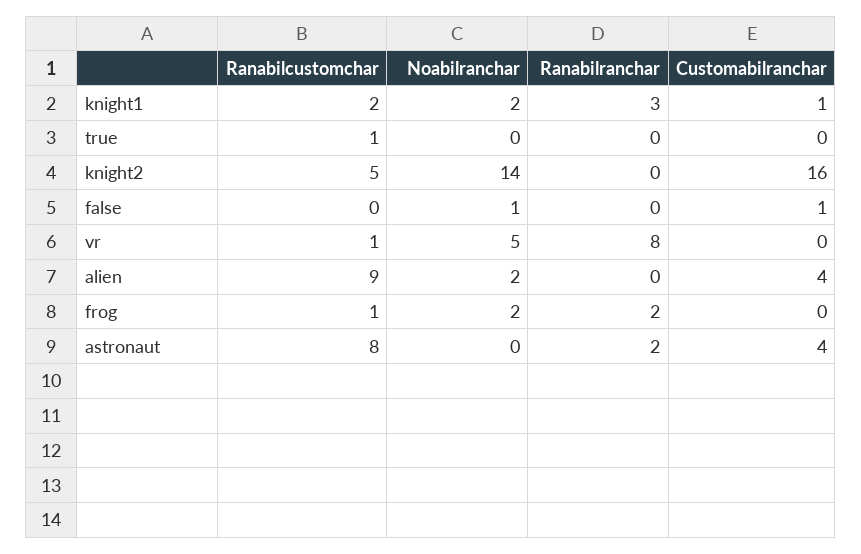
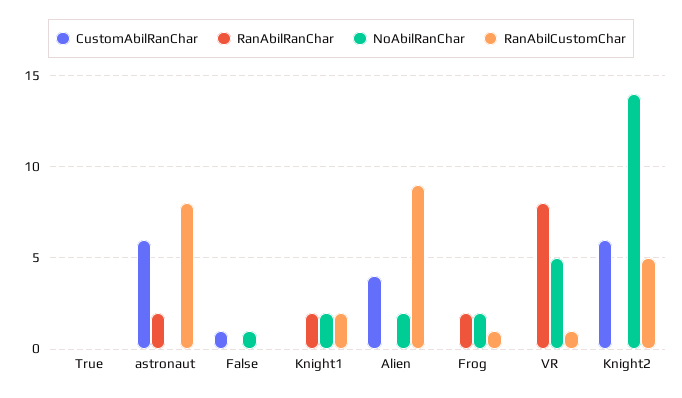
  {
    "Ranabilcustomchar": {
      "knight1": 2,
-     "true": 1,
+     "true": 0,
      "knight2": 5,
      "false": 0,
      "vr": 1,
      "alien": 9,
      "frog": 1,
      "astronaut": 8
    },
    "Noabilranchar": {
      "knight1": 2,
      "true": 0,
      "knight2": 14,
      "false": 1,
      "vr": 5,
      "alien": 2,
      "frog": 2,
      "astronaut": 0
    },
    "Ranabilranchar": {
-     "knight1": 3,
+     "knight1": 2,
      "true": 0,
      "knight2": 0,
      "false": 0,
      "vr": 8,
      "alien": 0,
      "frog": 2,
      "astronaut": 2
    },
    "Customabilranchar": {
-     "knight1": 1,
+     "knight1": 0,
      "true": 0,
-     "knight2": 16,
+     "knight2": 6,
      "false": 1,
      "vr": 0,
      "alien": 4,
      "frog": 0,
-     "astronaut": 4
+     "astronaut": 6
    }
  }

